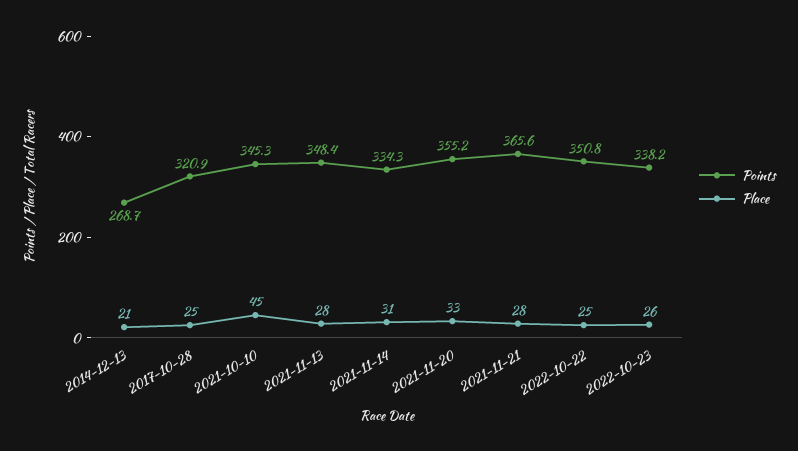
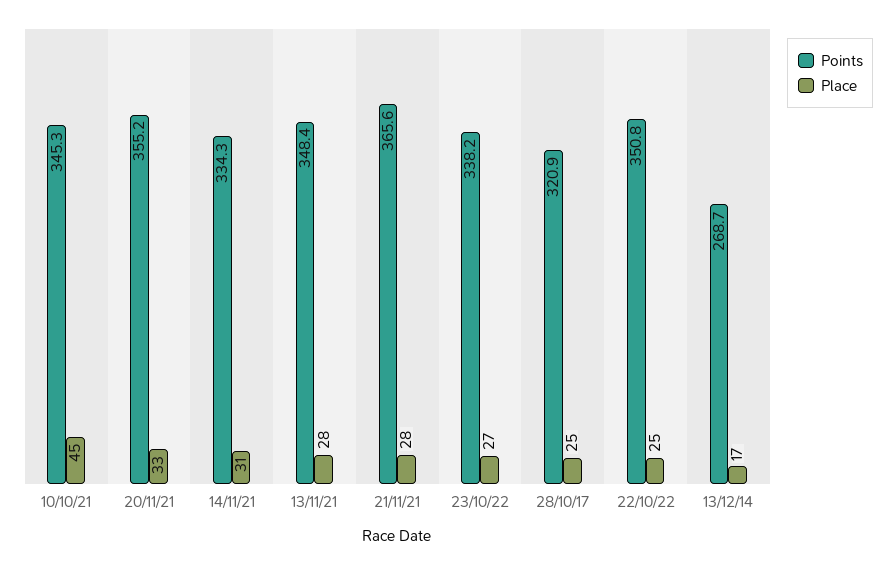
  {
    "Points": {
      "2014-12-13": 268.7,
      "2017-10-28": 320.9,
      "2021-10-10": 345.3,
      "2021-11-13": 348.4,
      "2021-11-14": 334.3,
      "2021-11-20": 355.2,
      "2021-11-21": 365.6,
      "2022-10-22": 350.8,
      "2022-10-23": 338.2
    },
    "Place": {
-     "2014-12-13": 21,
+     "2014-12-13": 17,
      "2017-10-28": 25,
      "2021-10-10": 45,
      "2021-11-13": 28,
      "2021-11-14": 31,
      "2021-11-20": 33,
      "2021-11-21": 28,
      "2022-10-22": 25,
-     "2022-10-23": 26
+     "2022-10-23": 27
    }
  }

